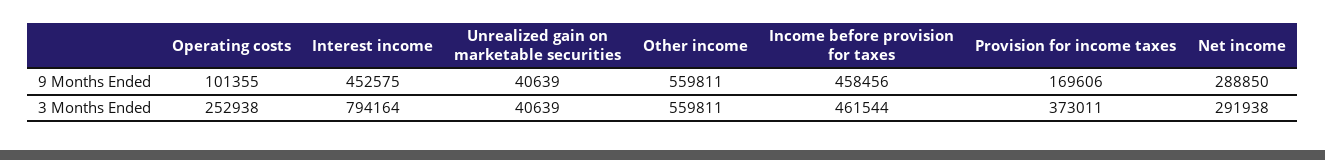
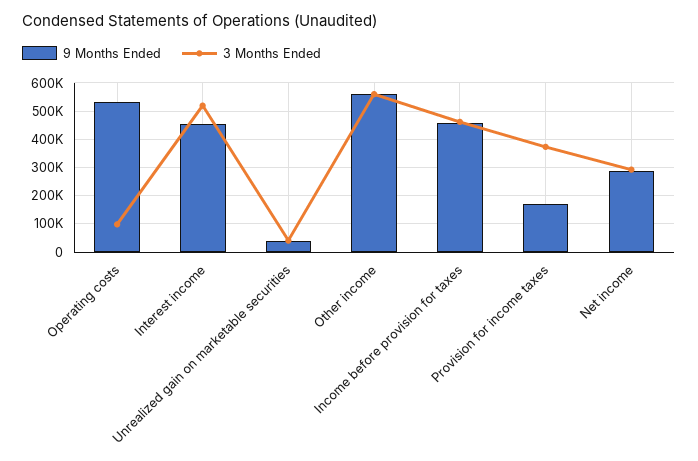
  {
    "9 Months Ended": {
-     "Operating costs": 101355,
+     "Operating costs": 525000,
      "Interest income": 452575,
      "Unrealized gain on marketable securities": 40639,
      "Other income": 559811,
      "Income before provision for taxes": 458456,
      "Provision for income taxes": 169606,
      "Net income": 288850
    },
    "3 Months Ended": {
-     "Operating costs": 252938,
+     "Operating costs": 100000,
-     "Interest income": 794164,
+     "Interest income": 525000,
      "Unrealized gain on marketable securities": 40639,
      "Other income": 559811,
      "Income before provision for taxes": 461544,
      "Provision for income taxes": 373011,
      "Net income": 291938
    }
  }

